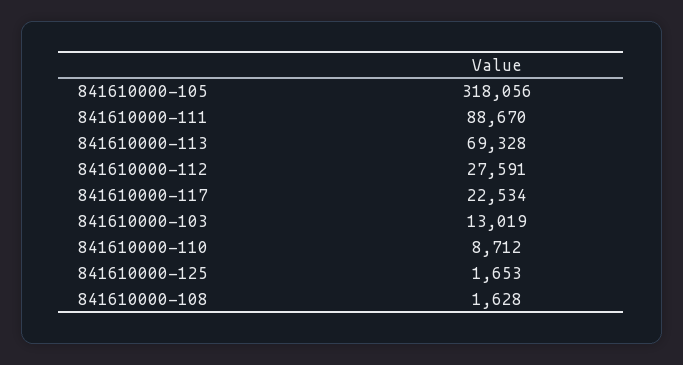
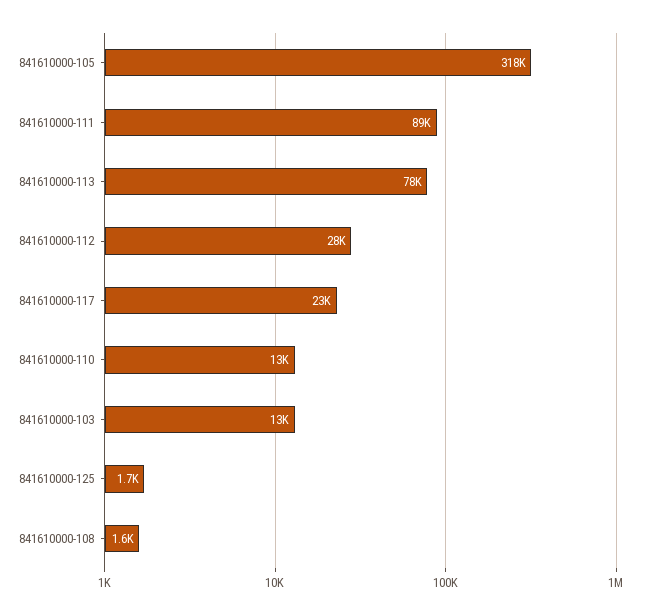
  {
    "841610000-105": 318056,
    "841610000-111": 88670,
-   "841610000-113": 69328,
+   "841610000-113": 78000,
    "841610000-112": 27591,
    "841610000-117": 22534,
    "841610000-103": 13019,
-   "841610000-110": 8712,
+   "841610000-110": 13000,
    "841610000-125": 1653,
    "841610000-108": 1628
  }

